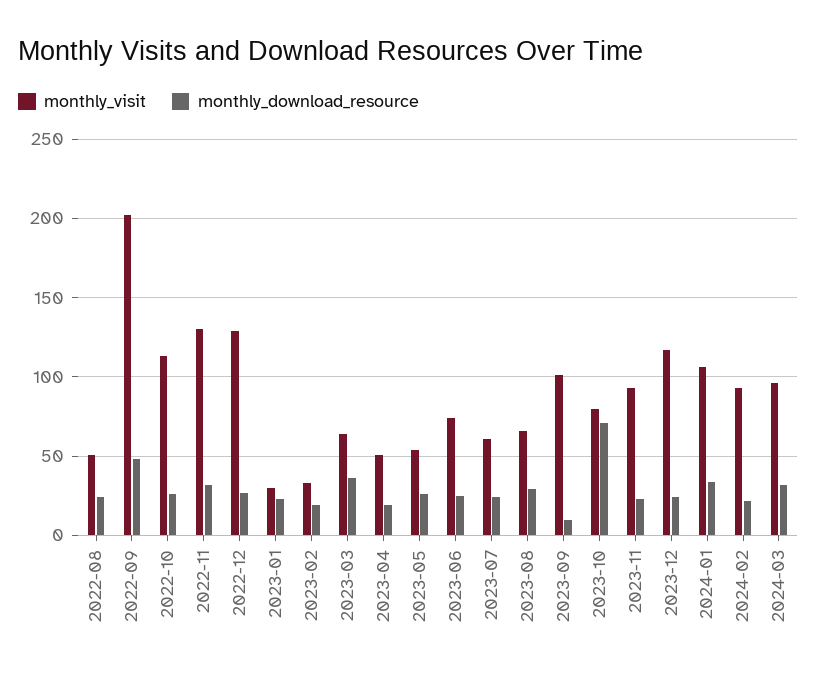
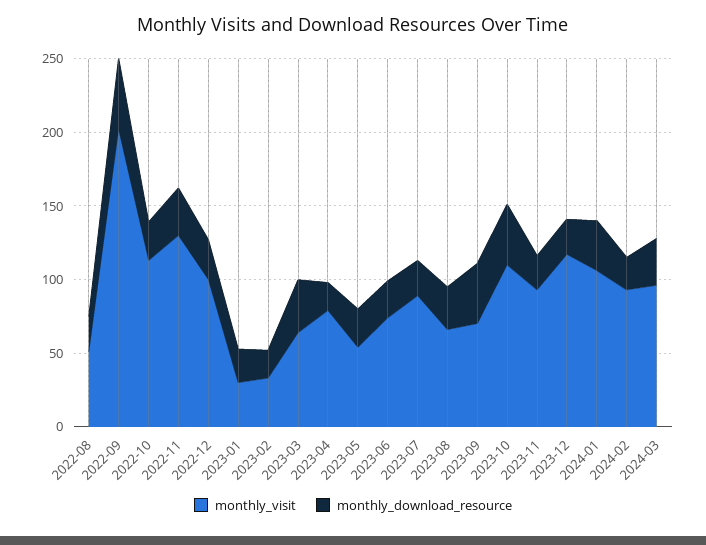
  {
    "monthly_visit": {
      "2022-08": 50,
      "2022-09": 200,
      "2022-10": 115,
      "2022-11": 130,
-     "2022-12": 130,
+     "2022-12": 100,
      "2023-01": 30,
      "2023-02": 35,
      "2023-03": 65,
-     "2023-04": 50,
+     "2023-04": 80,
      "2023-05": 55,
      "2023-06": 75,
-     "2023-07": 60,
+     "2023-07": 90,
      "2023-08": 65,
-     "2023-09": 100,
+     "2023-09": 70,
-     "2023-10": 80,
+     "2023-10": 110,
      "2023-11": 95,
      "2023-12": 115,
      "2024-01": 105,
      "2024-02": 95,
      "2024-03": 95
    },
    "monthly_download_resource": {
      "2022-08": 25,
      "2022-09": 50,
      "2022-10": 25,
      "2022-11": 30,
      "2022-12": 25,
      "2023-01": 25,
      "2023-02": 20,
      "2023-03": 35,
      "2023-04": 20,
      "2023-05": 25,
      "2023-06": 25,
      "2023-07": 25,
      "2023-08": 30,
-     "2023-09": 10,
+     "2023-09": 40,
-     "2023-10": 70,
+     "2023-10": 40,
      "2023-11": 25,
      "2023-12": 25,
      "2024-01": 35,
      "2024-02": 20,
      "2024-03": 30
    }
  }

